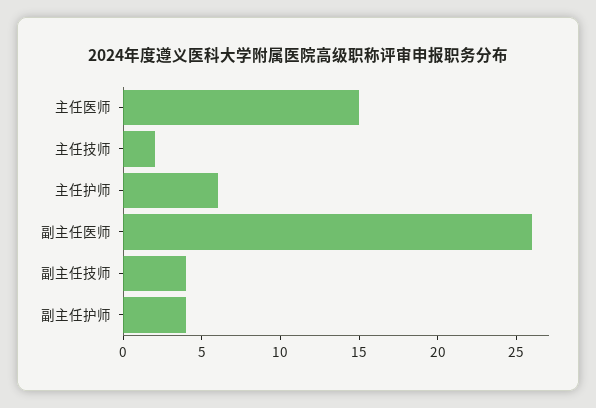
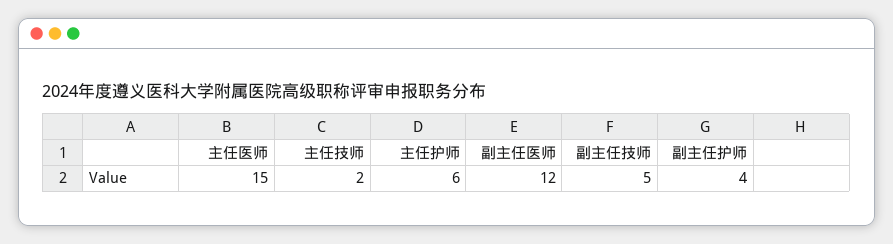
  {
    "主任医师": 15,
    "主任技师": 2,
    "主任护师": 6,
-   "副主任医师": 26,
+   "副主任医师": 12,
-   "副主任技师": 4,
+   "副主任技师": 5,
    "副主任护师": 4
  }

